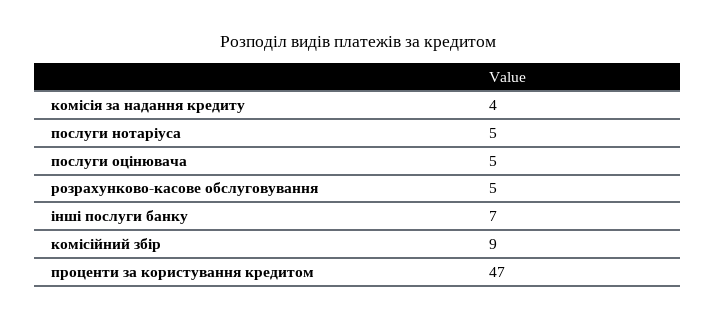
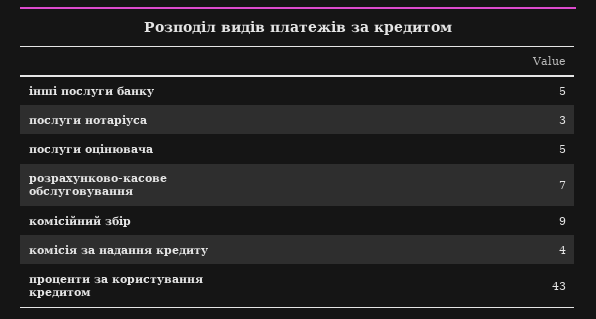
  {
    "комісія за надання кредиту": 4,
-   "послуги нотаріуса": 5,
+   "послуги нотаріуса": 3,
    "послуги оцінювача": 5,
-   "розрахунково-касове обслуговування": 5,
+   "розрахунково-касове обслуговування": 7,
-   "інші послуги банку": 7,
+   "інші послуги банку": 5,
    "комісійний збір": 9,
-   "проценти за користування кредитом": 47
+   "проценти за користування кредитом": 43
  }

